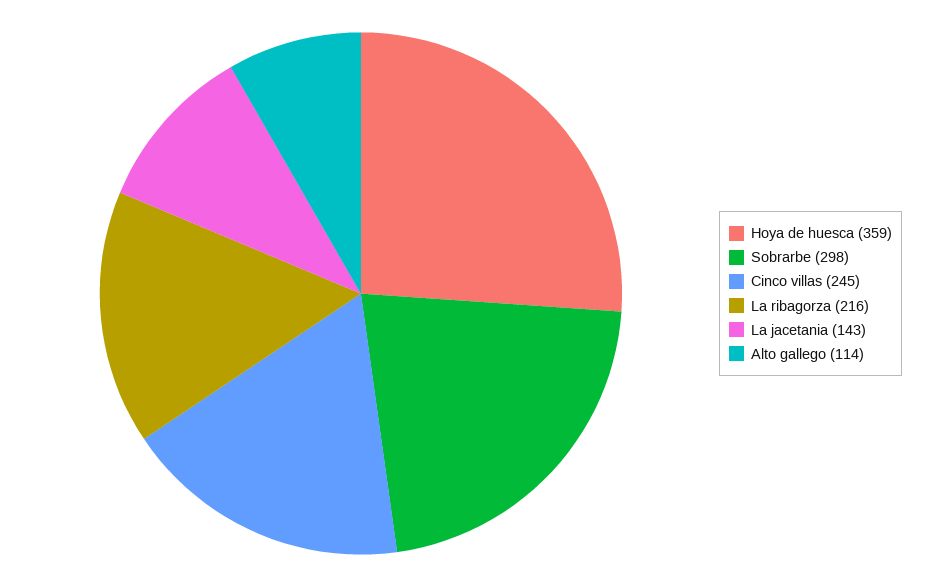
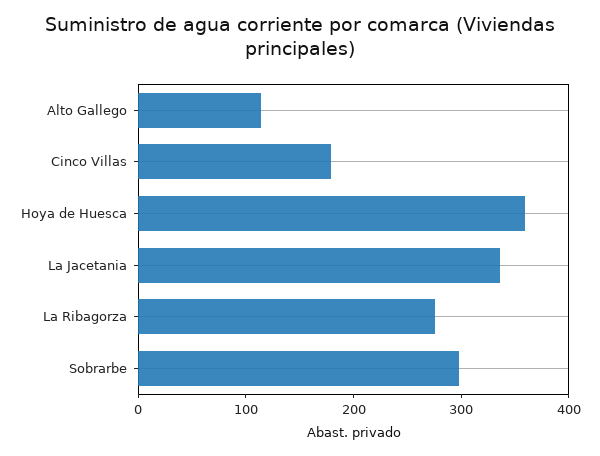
  {
    "Hoya de huesca": 359,
    "Sobrarbe": 298,
-   "Cinco villas": 245,
+   "Cinco villas": 180,
-   "La ribagorza": 216,
+   "La ribagorza": 280,
-   "La jacetania": 143,
+   "La jacetania": 340,
    "Alto gallego": 114
  }

